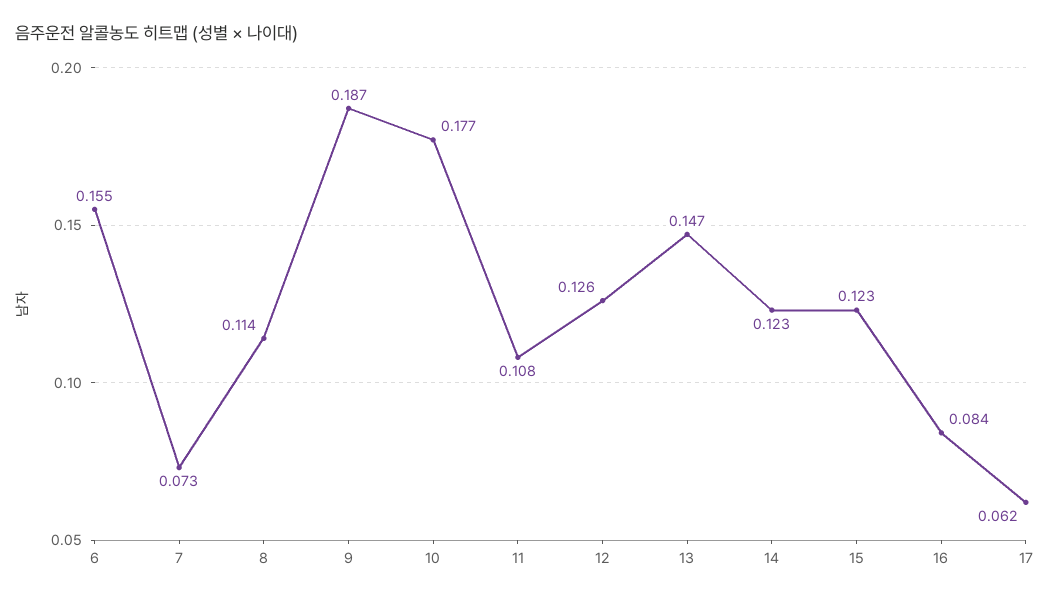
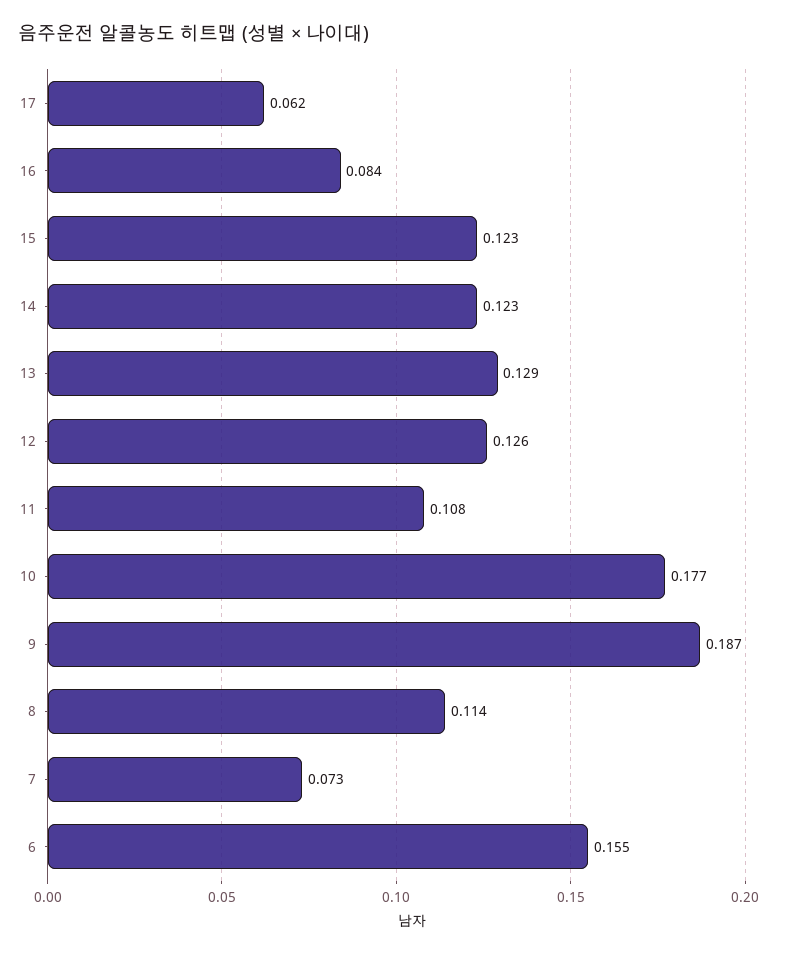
  {
    "6": 0.155,
    "7": 0.073,
    "8": 0.114,
    "9": 0.187,
    "10": 0.177,
    "11": 0.108,
    "12": 0.126,
-   "13": 0.147,
+   "13": 0.129,
    "14": 0.123,
    "15": 0.123,
    "16": 0.084,
    "17": 0.062
  }

